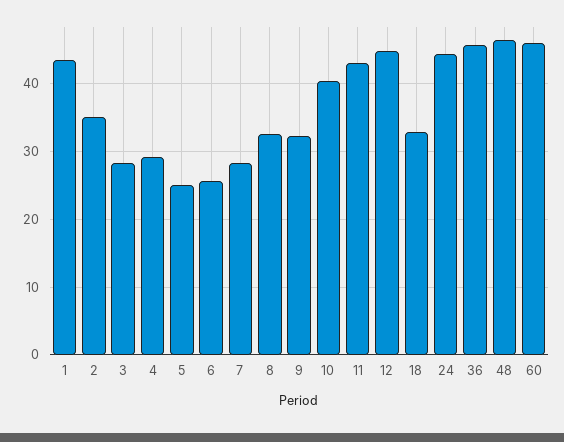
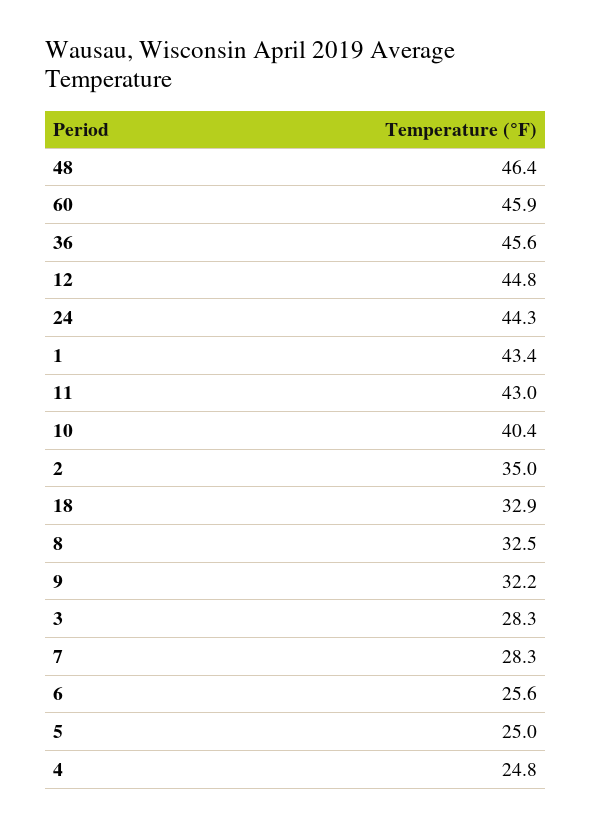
  {
    "1": 43.4,
    "2": 35,
    "3": 28.3,
-   "4": 29,
+   "4": 24.8,
    "5": 25,
    "6": 25.6,
    "7": 28.3,
    "8": 32.5,
    "9": 32.2,
    "10": 40.4,
    "11": 43,
    "12": 44.8,
    "18": 32.9,
    "24": 44.3,
    "36": 45.6,
    "48": 46.4,
    "60": 45.9
  }

